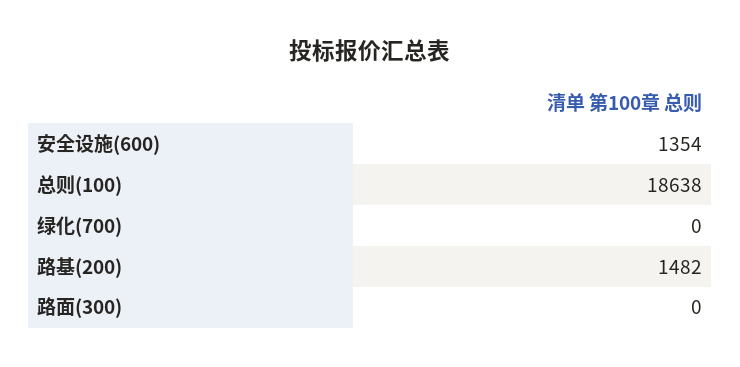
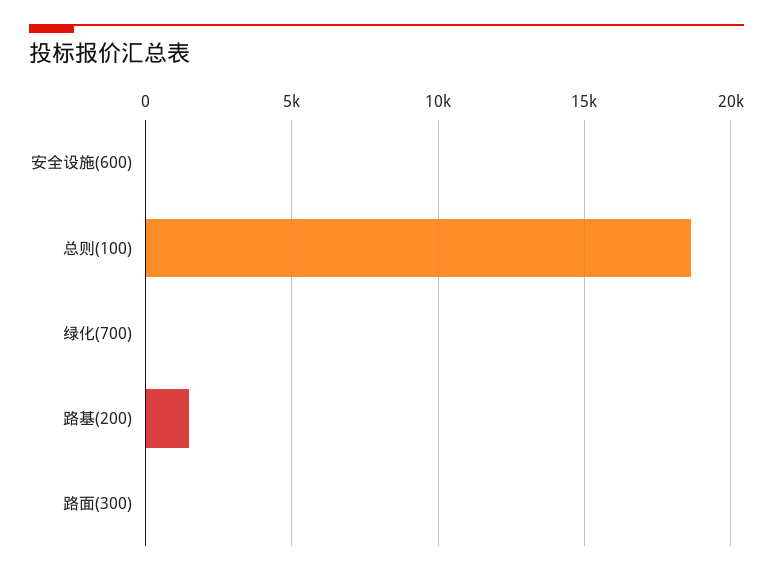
  {
-   "安全设施(600)": 1354,
+   "安全设施(600)": 0,
    "总则(100)": 18638,
    "绿化(700)": 0,
    "路基(200)": 1482,
    "路面(300)": 0
  }

